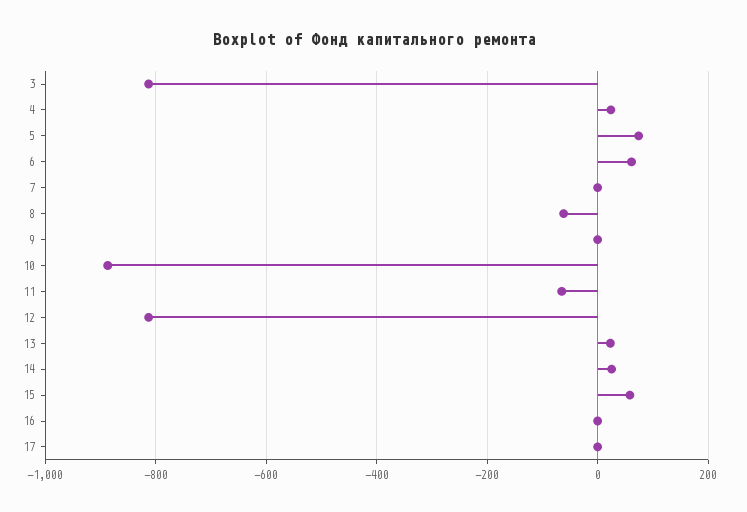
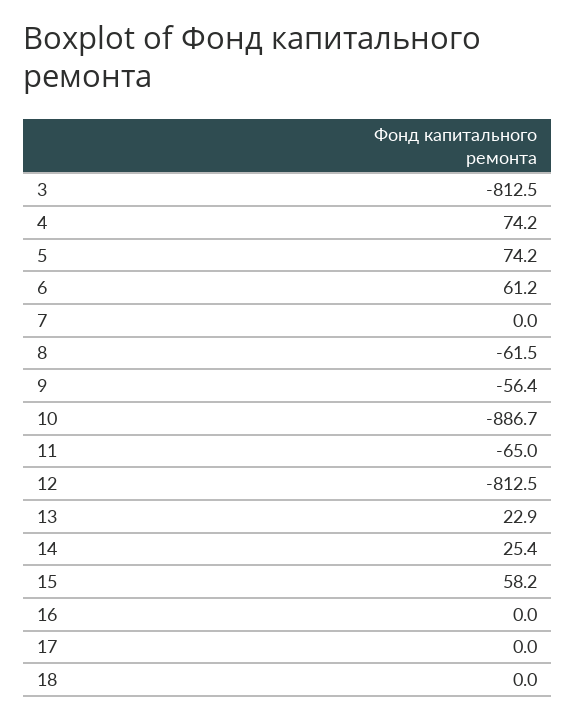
  {
    "3": -812.5,
-   "4": 20,
+   "4": 74.2,
    "5": 74.2,
    "6": 61.2,
    "7": 0,
    "8": -61.5,
-   "9": 0,
+   "9": -56.4,
    "10": -886.7,
    "11": -65,
    "12": -812.5,
    "13": 22.9,
    "14": 25.4,
    "15": 58.2,
    "16": 0,
-   "17": 0
+   "17": 0,
+   "18": 0
  }

